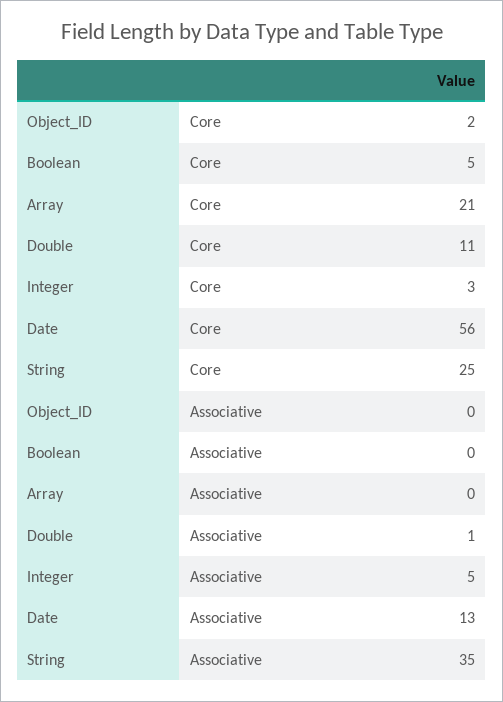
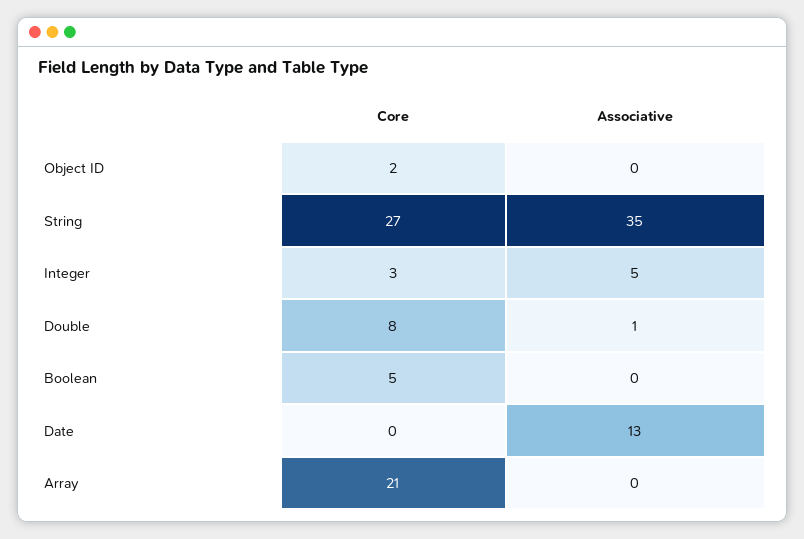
  {
    "Object_ID": {
      "Core": 2,
      "Associative": 0
    },
    "Boolean": {
      "Core": 5,
      "Associative": 0
    },
    "Array": {
      "Core": 21,
      "Associative": 0
    },
    "Double": {
-     "Core": 11,
+     "Core": 8,
      "Associative": 1
    },
    "Integer": {
      "Core": 3,
      "Associative": 5
    },
    "Date": {
-     "Core": 56,
+     "Core": 0,
      "Associative": 13
    },
    "String": {
-     "Core": 25,
+     "Core": 27,
      "Associative": 35
    }
  }

